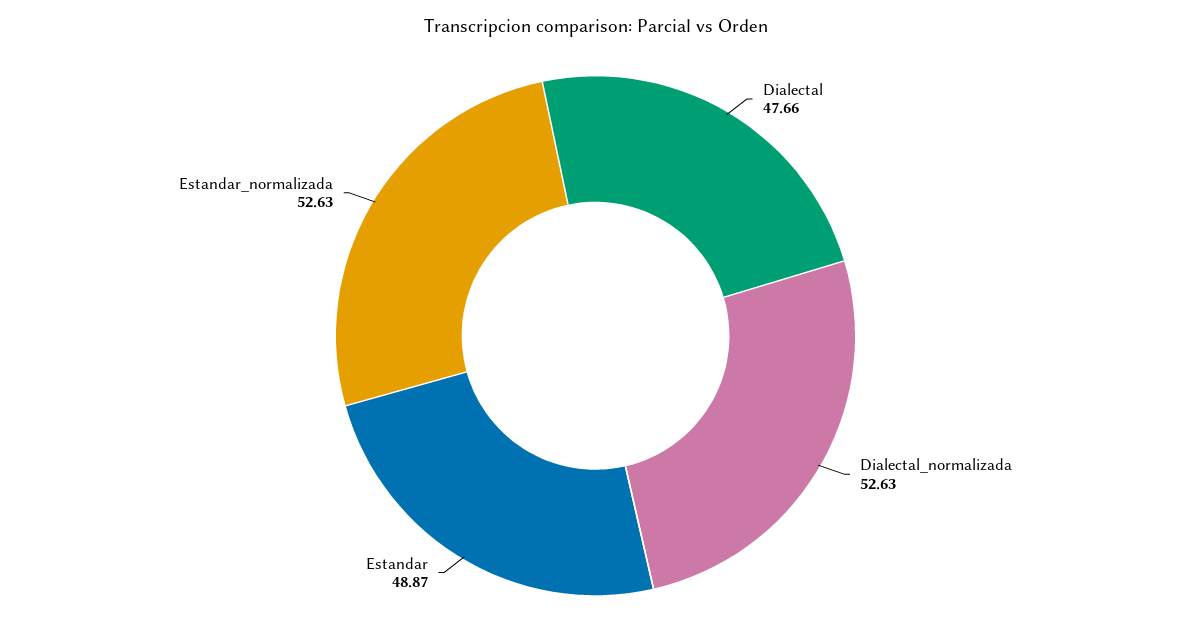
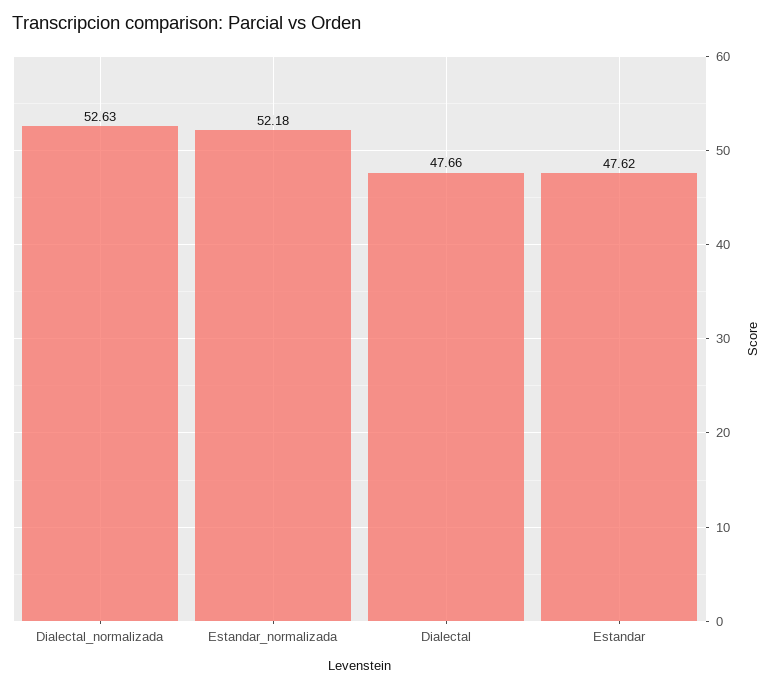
  {
    "Dialectal": 47.66,
    "Dialectal_normalizada": 52.63,
-   "Estandar": 48.87,
+   "Estandar": 47.62,
-   "Estandar_normalizada": 52.63
+   "Estandar_normalizada": 52.18
  }

